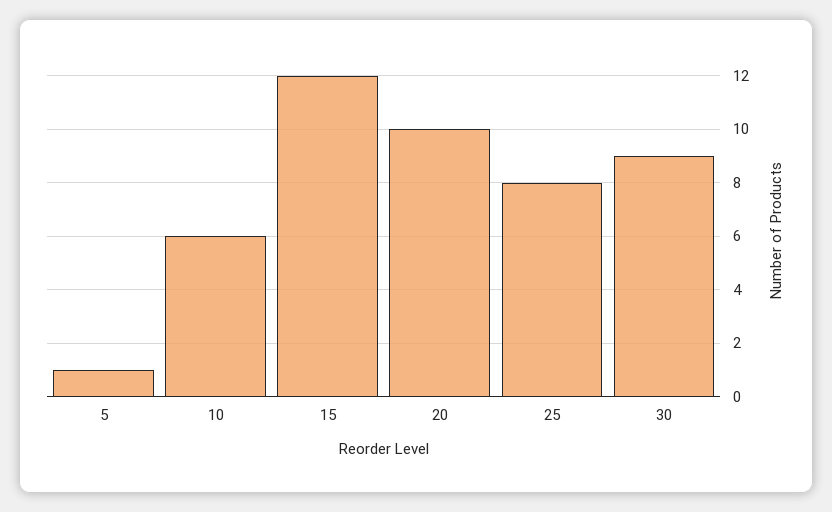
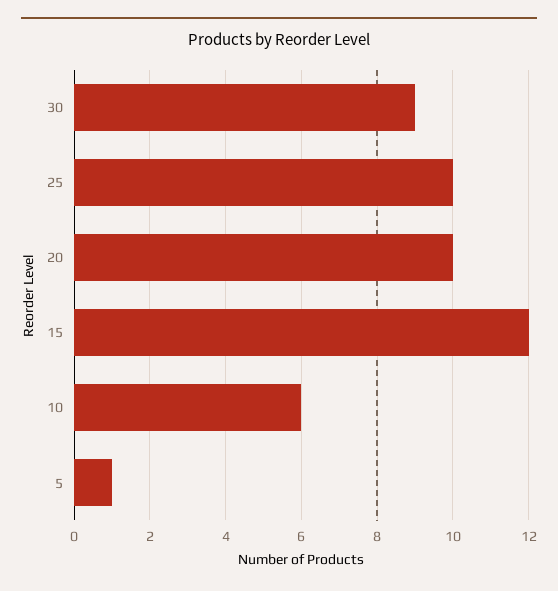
  {
    "5": 1,
    "10": 6,
    "15": 12,
    "20": 10,
-   "25": 8,
+   "25": 10,
    "30": 9
  }

